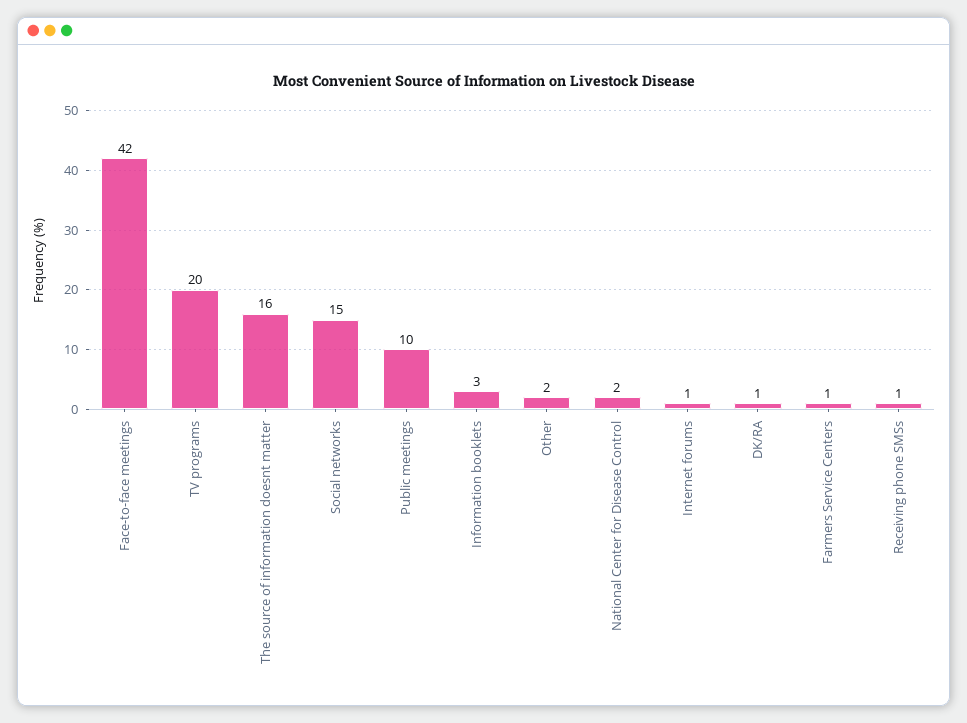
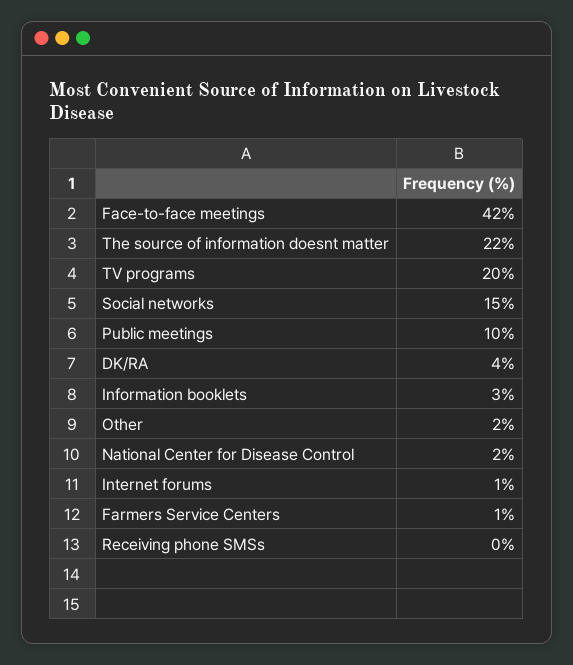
  {
    "Face-to-face meetings": 42,
    "TV programs": 20,
-   "The source of information doesnt matter": 16,
+   "The source of information doesnt matter": 22,
    "Social networks": 15,
    "Public meetings": 10,
    "Information booklets": 3,
    "Other": 2,
    "National Center for Disease Control": 2,
    "Internet forums": 1,
-   "DK/RA": 1,
+   "DK/RA": 4,
    "Farmers Service Centers": 1,
-   "Receiving phone SMSs": 1
+   "Receiving phone SMSs": 0
  }

